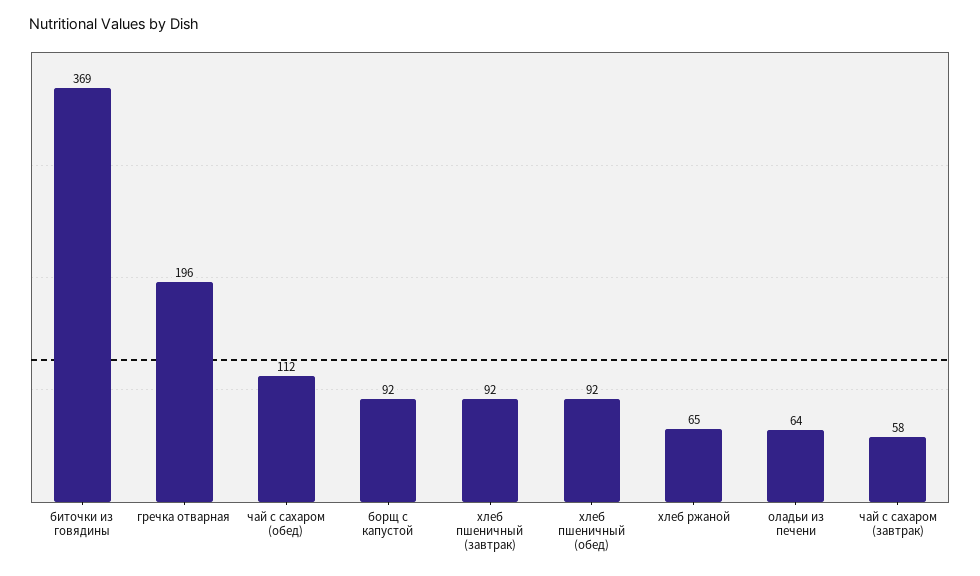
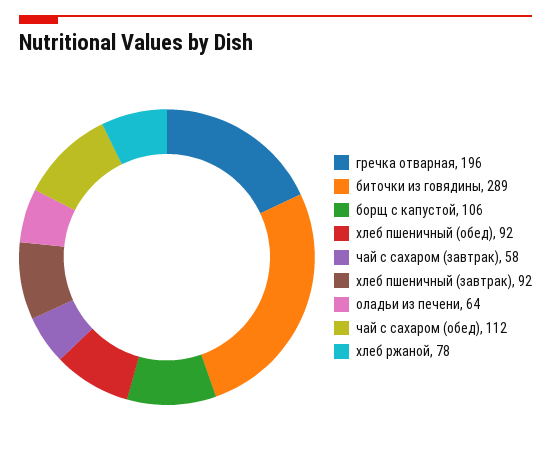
  {
-   "биточки из говядины": 369,
+   "биточки из говядины": 289,
    "гречка отварная": 196,
    "чай с сахаром (обед)": 112,
-   "борщ с капустой": 92,
+   "борщ с капустой": 106,
    "хлеб пшеничный (завтрак)": 92,
    "хлеб пшеничный (обед)": 92,
-   "хлеб ржаной": 65,
+   "хлеб ржаной": 78,
    "оладьи из печени": 64,
    "чай с сахаром (завтрак)": 58
  }

